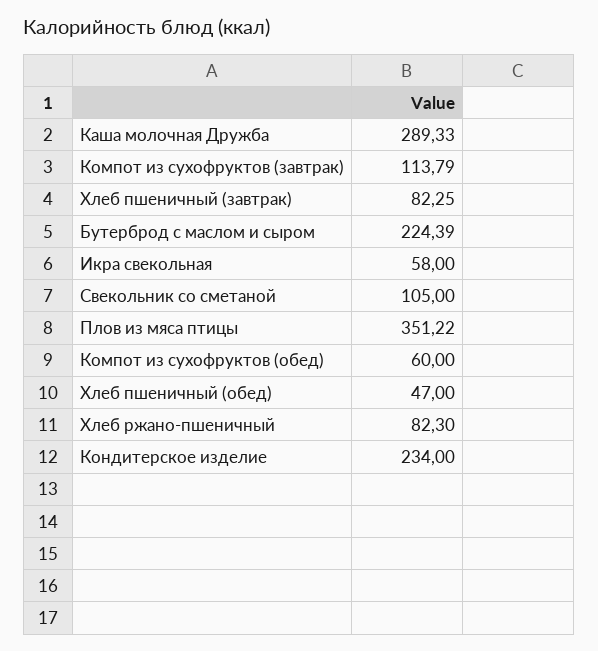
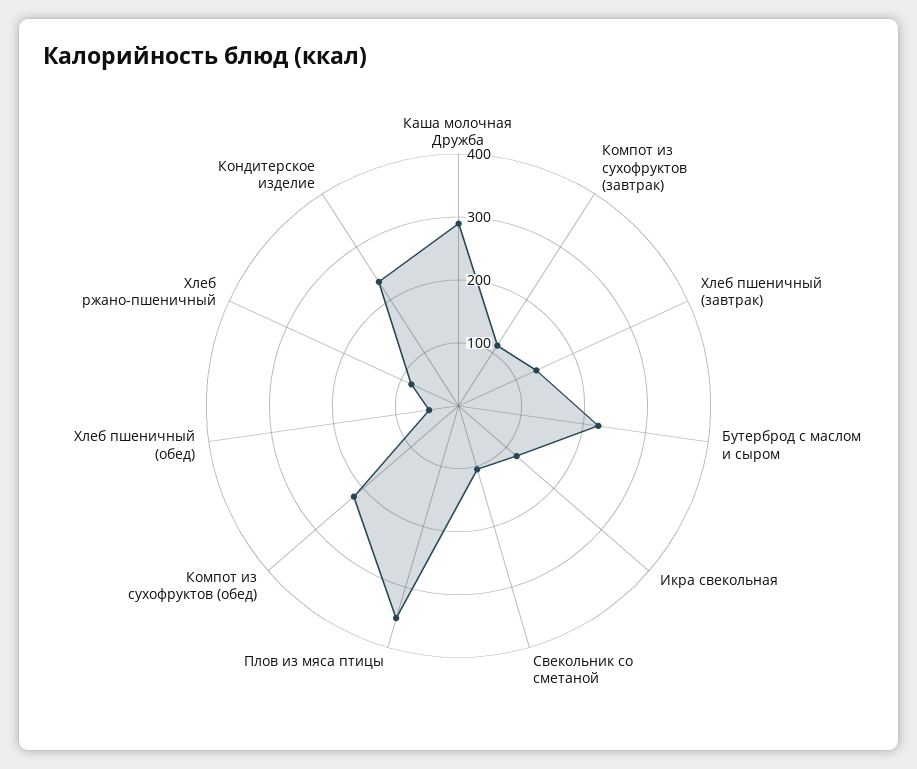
  {
    "Каша молочная Дружба": 289.33,
    "Компот из сухофруктов (завтрак)": 113.79,
-   "Хлеб пшеничный (завтрак)": 82.25,
+   "Хлеб пшеничный (завтрак)": 140,
    "Бутерброд с маслом и сыром": 224.39,
-   "Икра свекольная": 58,
+   "Икра свекольная": 120,
    "Свекольник со сметаной": 105,
    "Плов из мяса птицы": 351.22,
-   "Компот из сухофруктов (обед)": 60,
+   "Компот из сухофруктов (обед)": 220,
    "Хлеб пшеничный (обед)": 47,
    "Хлеб ржано-пшеничный": 82.3,
    "Кондитерское изделие": 234
  }

